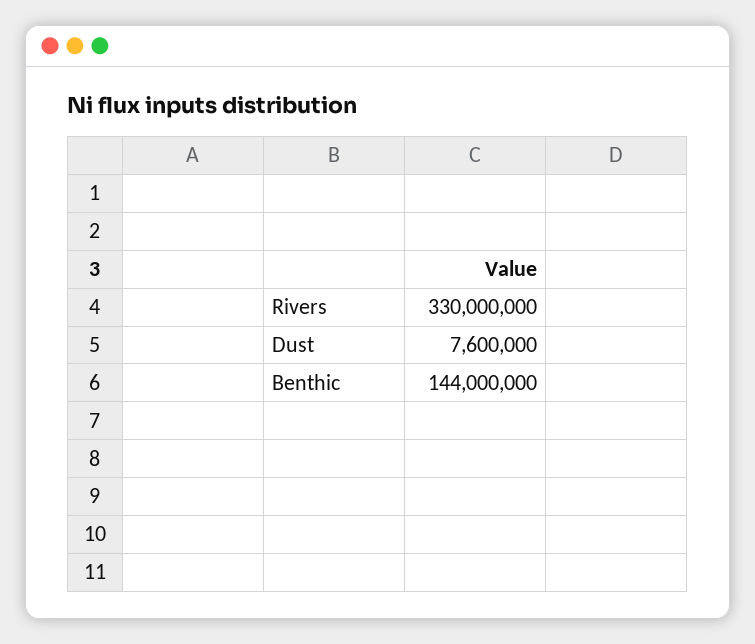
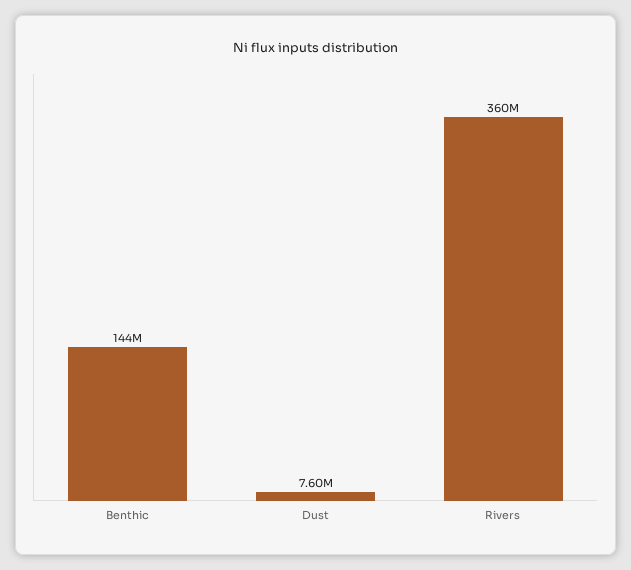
  {
-   "Rivers": 330000000,
+   "Rivers": 360000000,
    "Dust": 7600000,
    "Benthic": 144000000
  }

